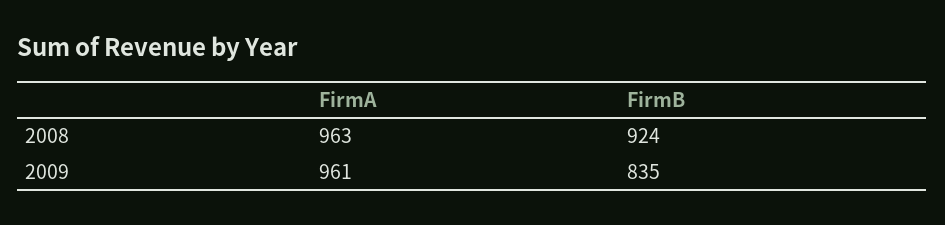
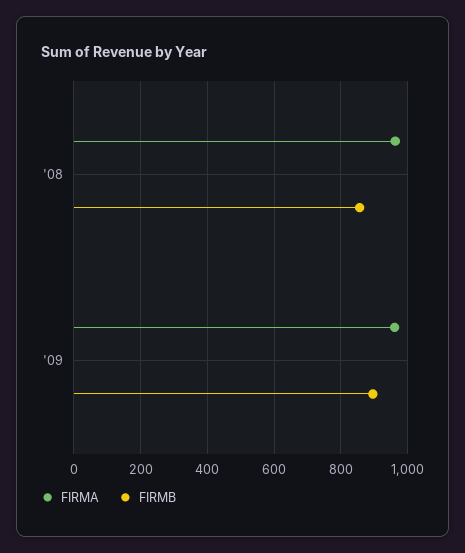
  {
    "FirmA": {
      "2008": 963,
      "2009": 961
    },
    "FirmB": {
-     "2008": 924,
+     "2008": 860,
-     "2009": 835
+     "2009": 900
    }
  }

